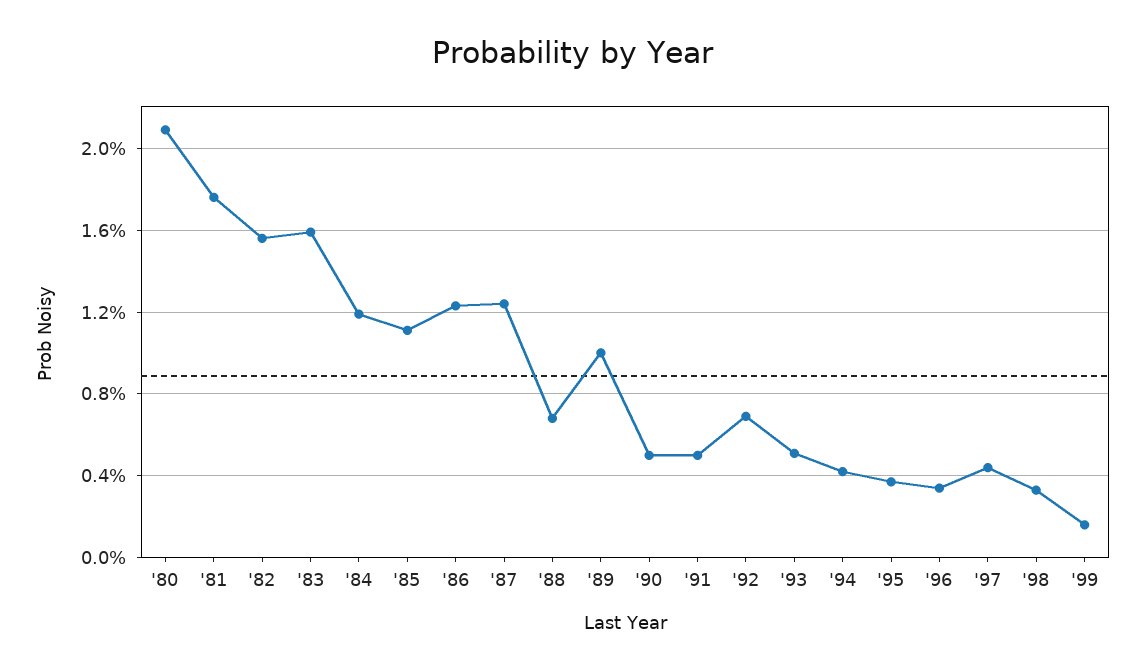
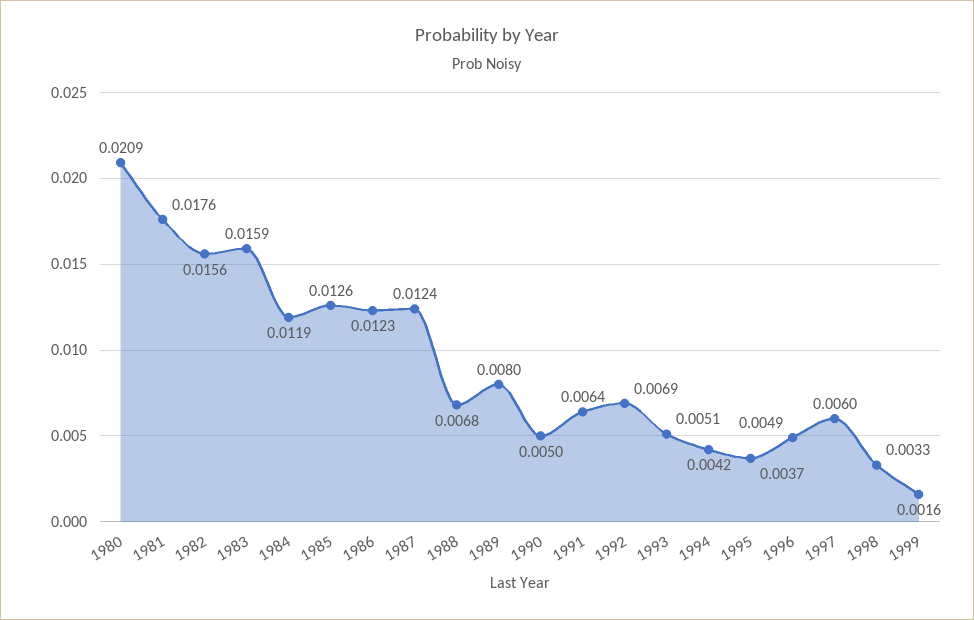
  {
    "'80": 0.0209,
    "'81": 0.0176,
    "'82": 0.0156,
    "'83": 0.0159,
    "'84": 0.0119,
-   "'85": 0.011,
+   "'85": 0.0126,
    "'86": 0.0123,
    "'87": 0.0124,
    "'88": 0.0068,
-   "'89": 0.01,
+   "'89": 0.008,
    "'90": 0.005,
-   "'91": 0.005,
+   "'91": 0.0064,
    "'92": 0.0069,
    "'93": 0.0051,
    "'94": 0.0042,
    "'95": 0.0037,
-   "'96": 0.0035,
+   "'96": 0.0049,
-   "'97": 0.0045,
+   "'97": 0.006,
    "'98": 0.0033,
    "'99": 0.0016
  }

